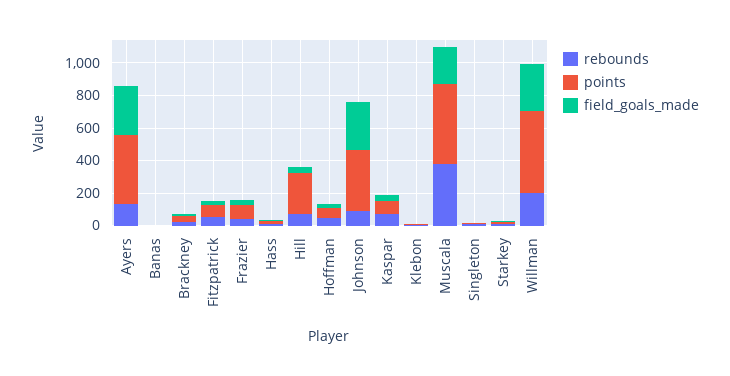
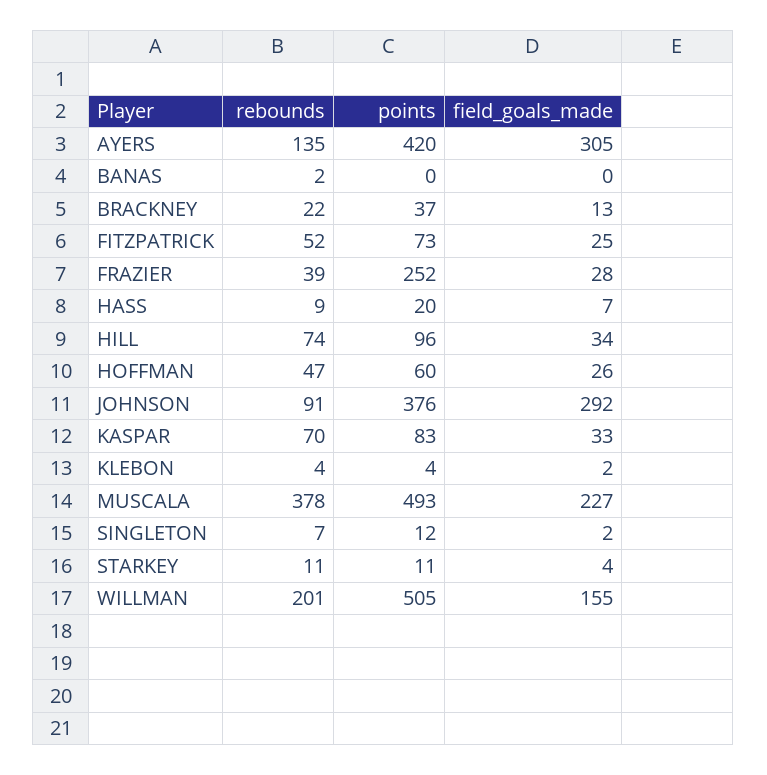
  {
    "rebounds": {
      "Ayers": 135,
      "Banas": 2,
      "Brackney": 22,
      "Fitzpatrick": 52,
      "Frazier": 39,
      "Hass": 9,
      "Hill": 74,
      "Hoffman": 47,
      "Johnson": 91,
      "Kaspar": 70,
      "Klebon": 4,
      "Muscala": 378,
      "Singleton": 7,
      "Starkey": 11,
      "Willman": 201
    },
    "points": {
      "Ayers": 420,
      "Banas": 0,
      "Brackney": 37,
      "Fitzpatrick": 73,
-     "Frazier": 100,
+     "Frazier": 252,
      "Hass": 20,
-     "Hill": 250,
+     "Hill": 96,
      "Hoffman": 60,
      "Johnson": 376,
      "Kaspar": 83,
      "Klebon": 4,
      "Muscala": 493,
      "Singleton": 12,
      "Starkey": 11,
      "Willman": 505
    },
    "field_goals_made": {
      "Ayers": 305,
      "Banas": 0,
      "Brackney": 13,
      "Fitzpatrick": 25,
      "Frazier": 28,
      "Hass": 7,
      "Hill": 34,
      "Hoffman": 26,
      "Johnson": 292,
      "Kaspar": 33,
      "Klebon": 2,
      "Muscala": 227,
      "Singleton": 2,
      "Starkey": 4,
-     "Willman": 300
+     "Willman": 155
    }
  }

